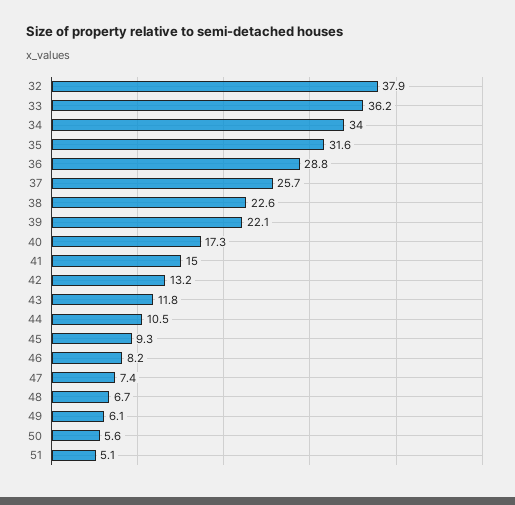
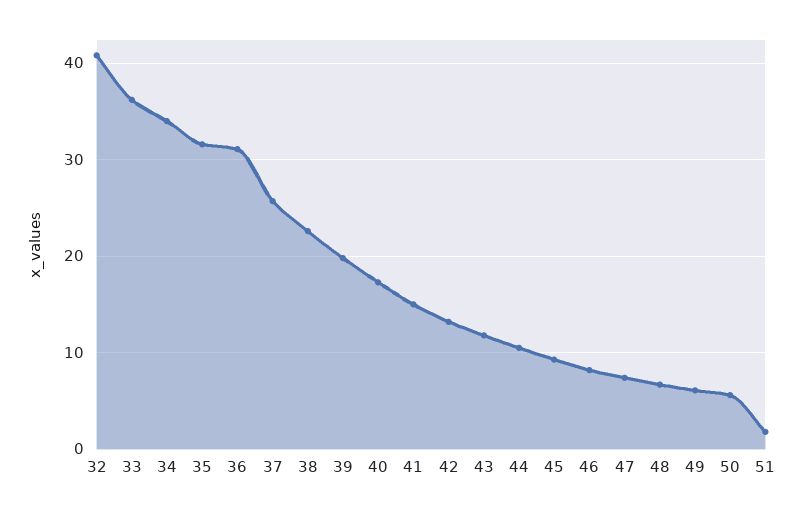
  {
-   "32": 37.9,
+   "32": 41,
    "33": 36.2,
    "34": 34,
    "35": 31.6,
-   "36": 28.8,
+   "36": 31,
    "37": 25.7,
    "38": 22.6,
-   "39": 22.1,
+   "39": 20,
    "40": 17.3,
    "41": 15,
    "42": 13.2,
    "43": 11.8,
    "44": 10.5,
    "45": 9.3,
    "46": 8.2,
    "47": 7.4,
    "48": 6.7,
    "49": 6.1,
    "50": 5.6,
-   "51": 5.1
+   "51": 2
  }

